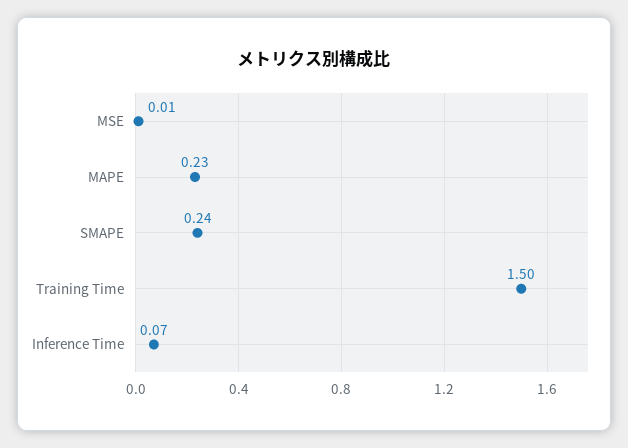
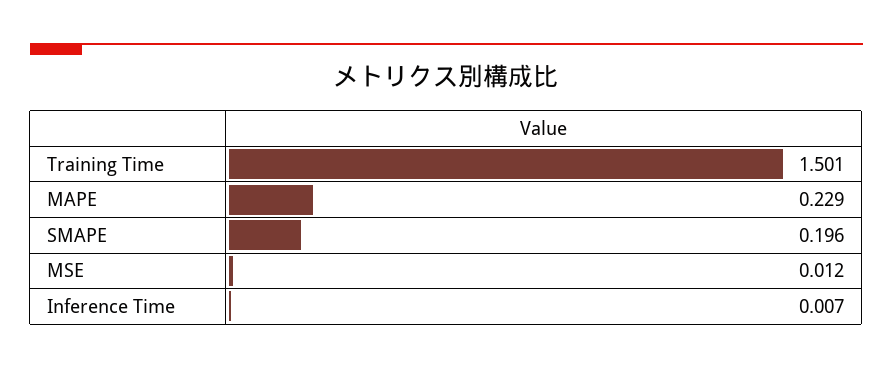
  {
    "MSE": 0.012,
    "MAPE": 0.229,
-   "SMAPE": 0.24,
+   "SMAPE": 0.196,
    "Training Time": 1.501,
-   "Inference Time": 0.07
+   "Inference Time": 0.007
  }

